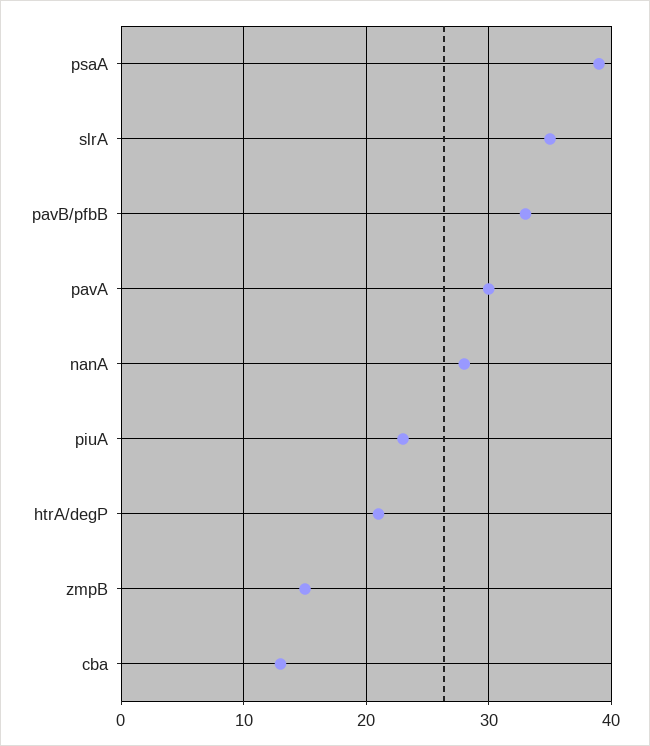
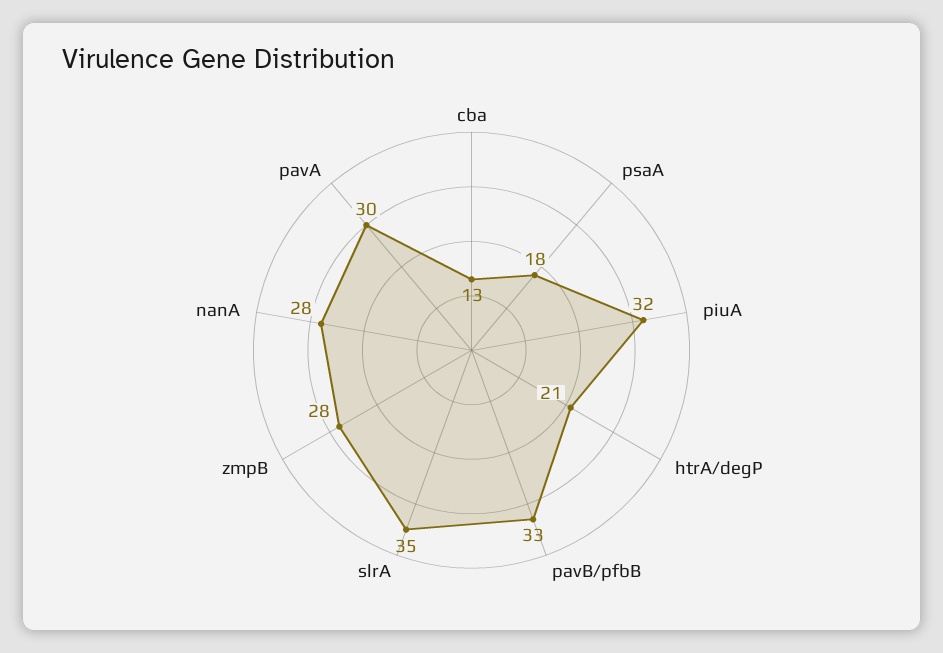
  {
-   "psaA": 39,
+   "psaA": 18,
    "slrA": 35,
    "pavB/pfbB": 33,
    "pavA": 30,
    "nanA": 28,
-   "piuA": 23,
+   "piuA": 32,
    "htrA/degP": 21,
-   "zmpB": 15,
+   "zmpB": 28,
    "cba": 13
  }

